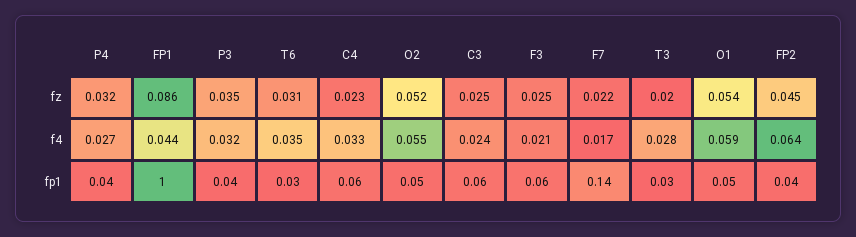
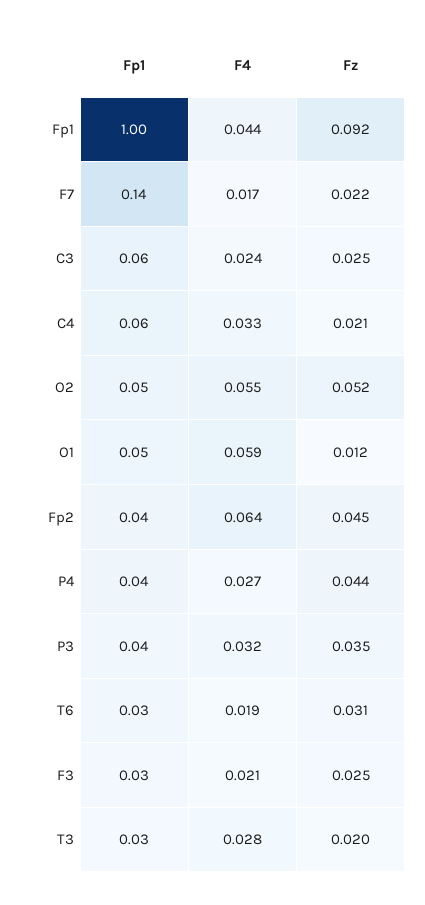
  {
    "P4": {
-     "fz": 0.032,
+     "fz": 0.044,
      "f4": 0.027,
      "fp1": 0.04
    },
    "FP1": {
-     "fz": 0.086,
+     "fz": 0.092,
      "f4": 0.044,
      "fp1": 1
    },
    "P3": {
      "fz": 0.035,
      "f4": 0.032,
      "fp1": 0.04
    },
    "T6": {
      "fz": 0.031,
-     "f4": 0.035,
+     "f4": 0.019,
      "fp1": 0.03
    },
    "C4": {
-     "fz": 0.023,
+     "fz": 0.021,
      "f4": 0.033,
      "fp1": 0.06
    },
    "O2": {
      "fz": 0.052,
      "f4": 0.055,
      "fp1": 0.05
    },
    "C3": {
      "fz": 0.025,
      "f4": 0.024,
      "fp1": 0.06
    },
    "F3": {
      "fz": 0.025,
      "f4": 0.021,
-     "fp1": 0.06
+     "fp1": 0.03
    },
    "F7": {
      "fz": 0.022,
      "f4": 0.017,
      "fp1": 0.14
    },
    "T3": {
      "fz": 0.02,
      "f4": 0.028,
      "fp1": 0.03
    },
    "O1": {
-     "fz": 0.054,
+     "fz": 0.012,
      "f4": 0.059,
      "fp1": 0.05
    },
    "FP2": {
      "fz": 0.045,
      "f4": 0.064,
      "fp1": 0.04
    }
  }

